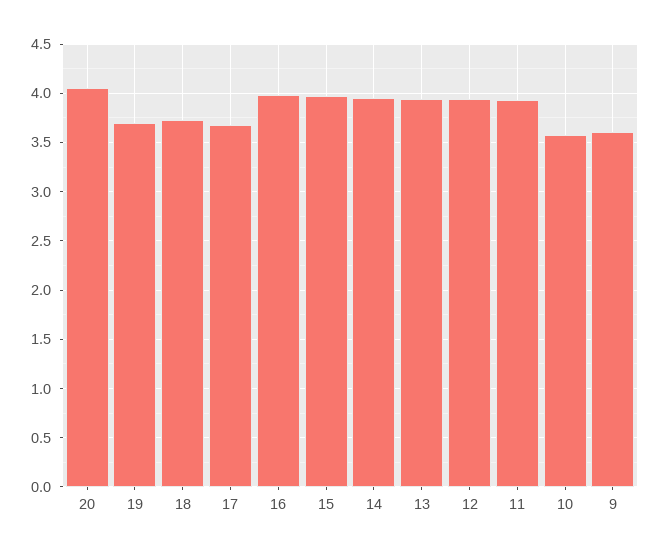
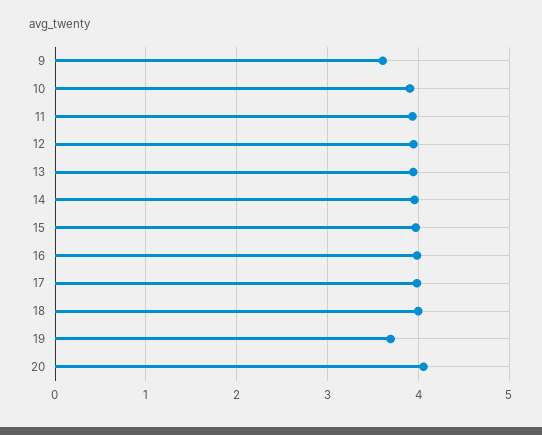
  {
    "20": 4.1,
    "19": 3.7,
-   "18": 3.7,
+   "18": 4,
-   "17": 3.7,
+   "17": 4,
    "16": 4,
    "15": 4,
    "14": 4,
    "13": 3.9,
    "12": 3.9,
    "11": 3.9,
-   "10": 3.6,
+   "10": 3.9,
    "9": 3.6
  }

